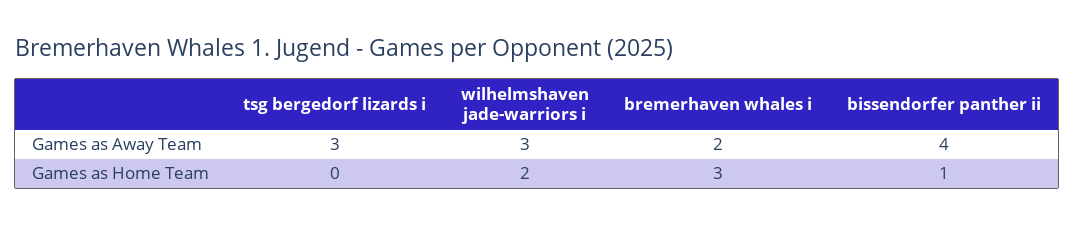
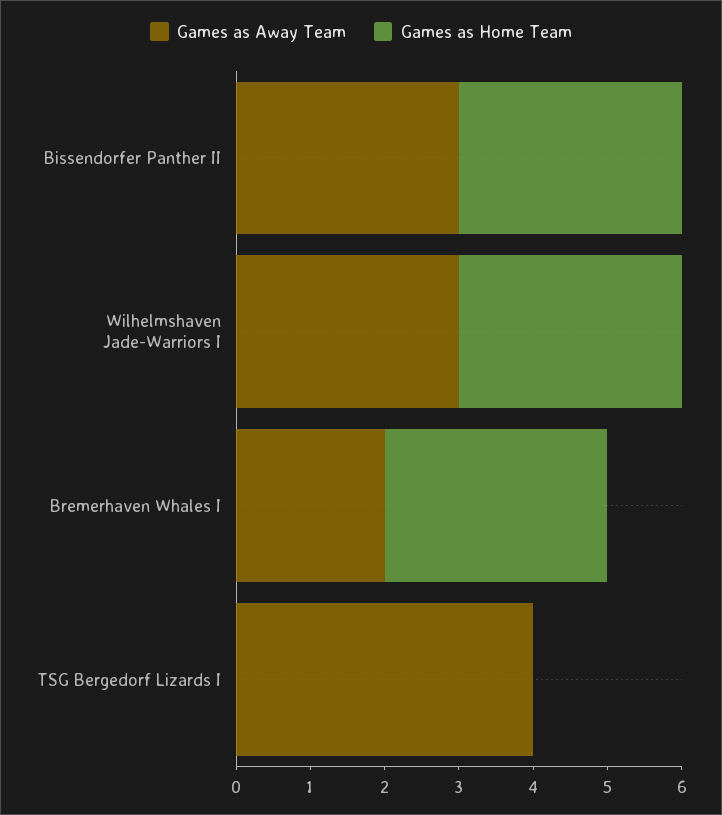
  {
    "Games as Away Team": {
-     "tsg bergedorf lizards i": 3,
+     "tsg bergedorf lizards i": 4,
      "wilhelmshaven jade-warriors i": 3,
      "bremerhaven whales i": 2,
-     "bissendorfer panther ii": 4
+     "bissendorfer panther ii": 3
    },
    "Games as Home Team": {
      "tsg bergedorf lizards i": 0,
-     "wilhelmshaven jade-warriors i": 2,
+     "wilhelmshaven jade-warriors i": 3,
      "bremerhaven whales i": 3,
-     "bissendorfer panther ii": 1
+     "bissendorfer panther ii": 3
    }
  }

